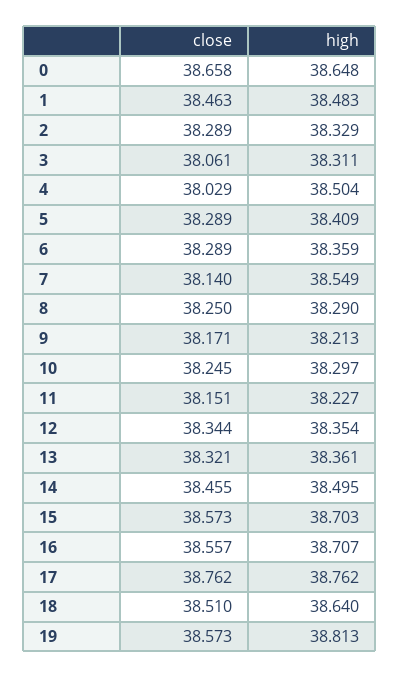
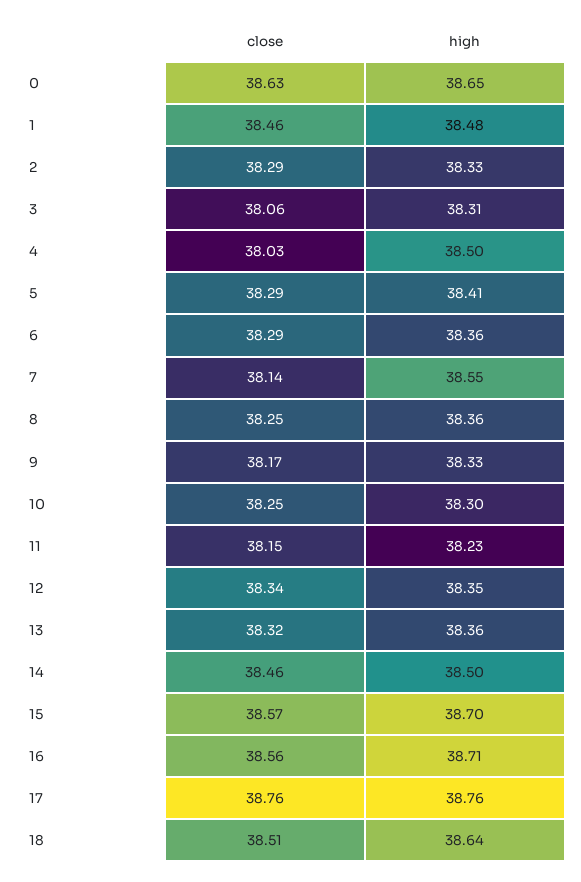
  {
    "close": {
-     "0": 38.658,
+     "0": 38.63,
      "1": 38.463,
      "2": 38.289,
      "3": 38.061,
      "4": 38.029,
      "5": 38.289,
      "6": 38.289,
      "7": 38.14,
      "8": 38.25,
      "9": 38.171,
      "10": 38.245,
      "11": 38.151,
      "12": 38.344,
      "13": 38.321,
      "14": 38.455,
      "15": 38.573,
      "16": 38.557,
      "17": 38.762,
-     "18": 38.51,
+     "18": 38.51
-     "19": 38.573
    },
    "high": {
      "0": 38.648,
      "1": 38.483,
      "2": 38.329,
      "3": 38.311,
      "4": 38.504,
      "5": 38.409,
      "6": 38.359,
      "7": 38.549,
-     "8": 38.29,
+     "8": 38.36,
-     "9": 38.213,
+     "9": 38.33,
      "10": 38.297,
      "11": 38.227,
      "12": 38.354,
      "13": 38.361,
      "14": 38.495,
      "15": 38.703,
      "16": 38.707,
      "17": 38.762,
-     "18": 38.64,
+     "18": 38.64
-     "19": 38.813
    }
  }

